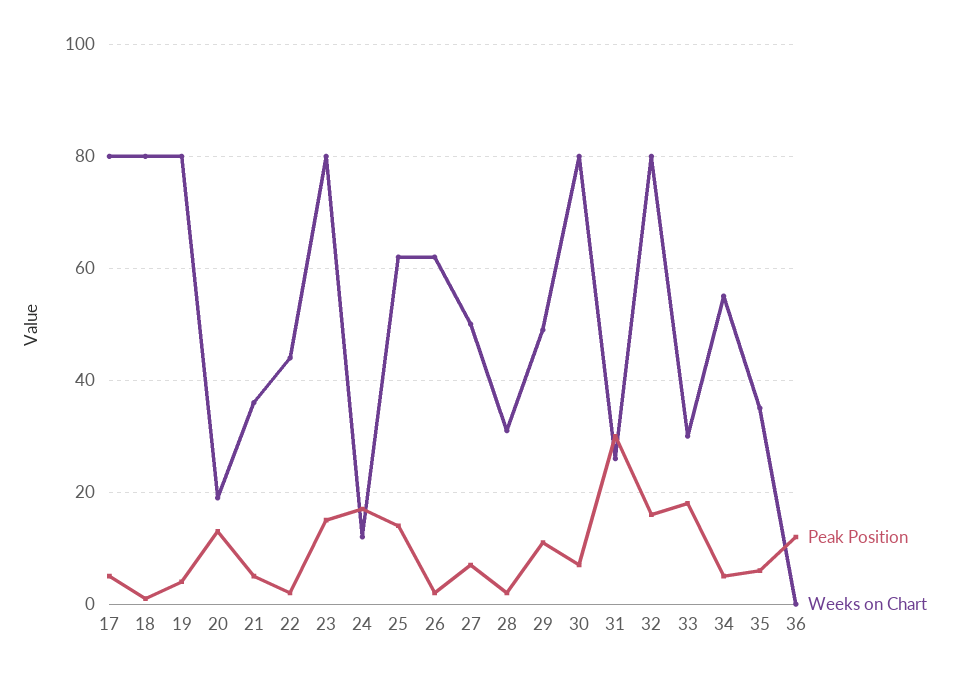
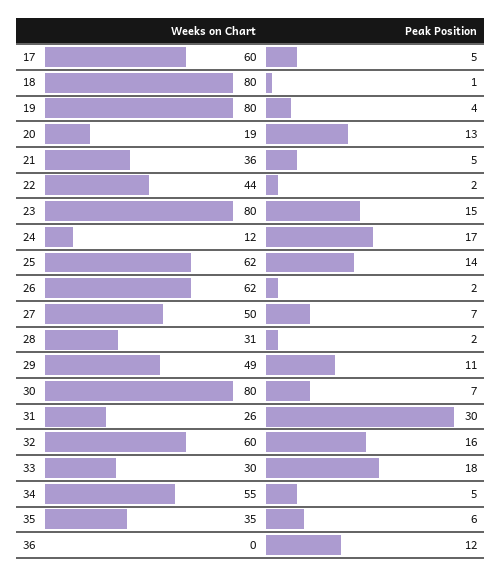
  {
    "Peak Position": {
      "17": 5,
      "18": 1,
      "19": 4,
      "20": 13,
      "21": 5,
      "22": 2,
      "23": 15,
      "24": 17,
      "25": 14,
      "26": 2,
      "27": 7,
      "28": 2,
      "29": 11,
      "30": 7,
      "31": 30,
      "32": 16,
      "33": 18,
      "34": 5,
      "35": 6,
      "36": 12
    },
    "Weeks on Chart": {
-     "17": 80,
+     "17": 60,
      "18": 80,
      "19": 80,
      "20": 19,
      "21": 36,
      "22": 44,
      "23": 80,
      "24": 12,
      "25": 62,
      "26": 62,
      "27": 50,
      "28": 31,
      "29": 49,
      "30": 80,
      "31": 26,
-     "32": 80,
+     "32": 60,
      "33": 30,
      "34": 55,
      "35": 35,
      "36": 0
    }
  }

